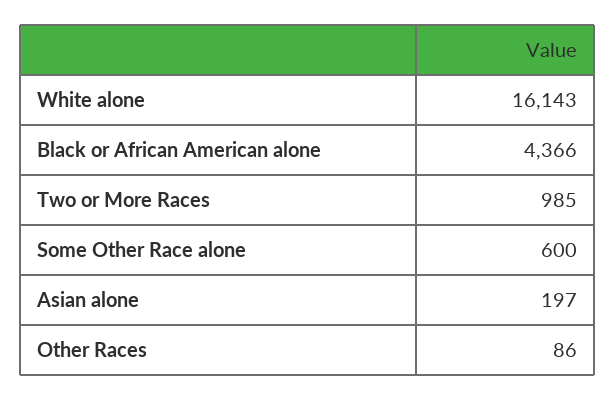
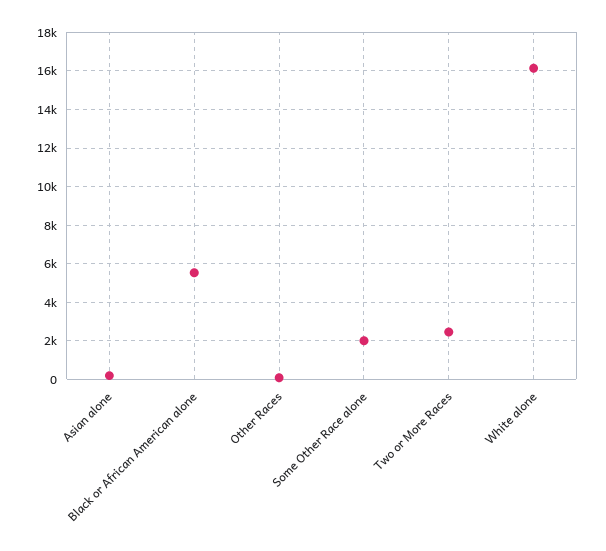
  {
    "White alone": 16143,
-   "Black or African American alone": 4366,
+   "Black or African American alone": 5500,
-   "Two or More Races": 985,
+   "Two or More Races": 2500,
-   "Some Other Race alone": 600,
+   "Some Other Race alone": 2000,
    "Asian alone": 197,
    "Other Races": 86
  }

